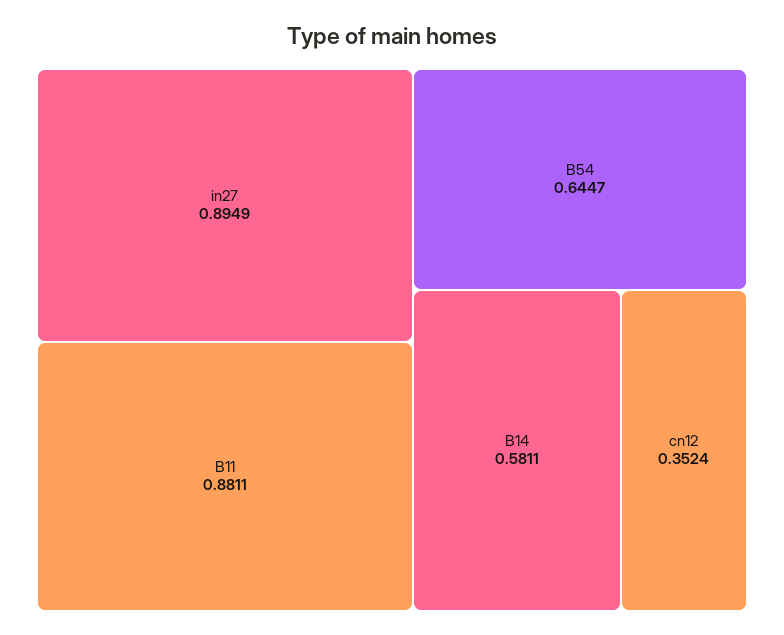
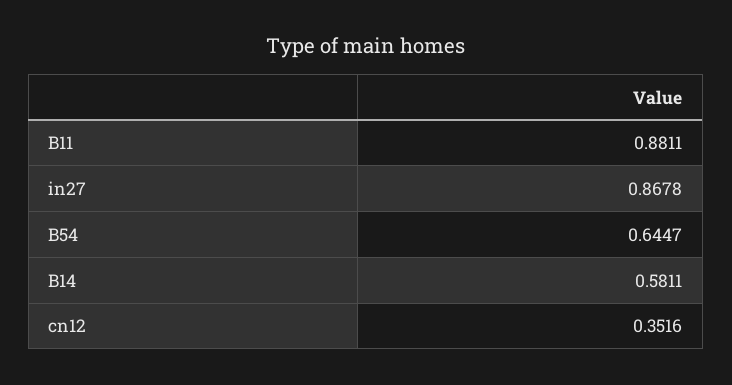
  {
-   "in27": 0.8949,
+   "in27": 0.8678,
    "B11": 0.8811,
    "B54": 0.6447,
    "B14": 0.5811,
-   "cn12": 0.3524
+   "cn12": 0.3516
  }

